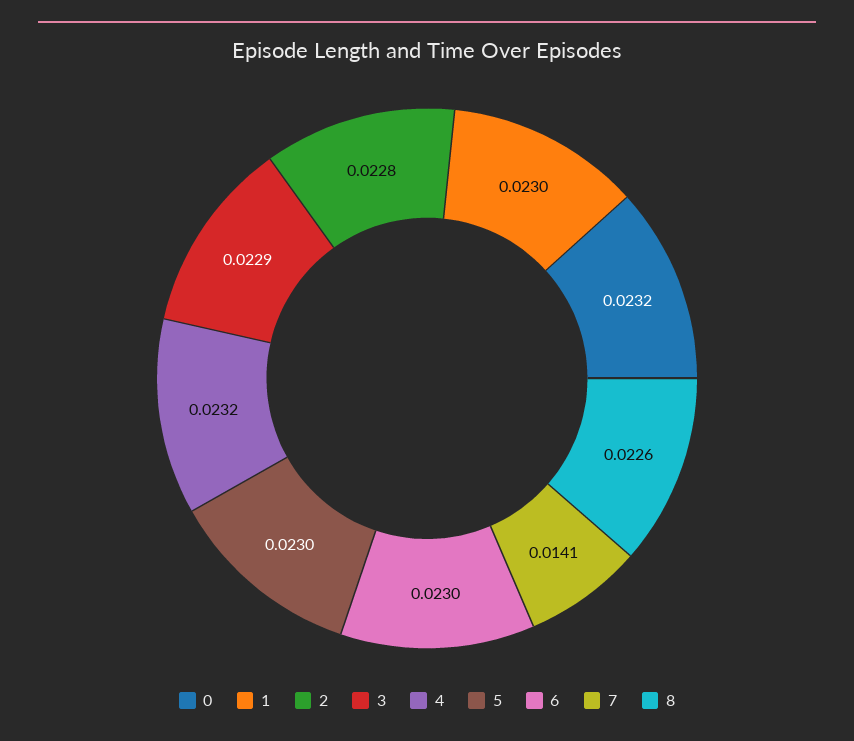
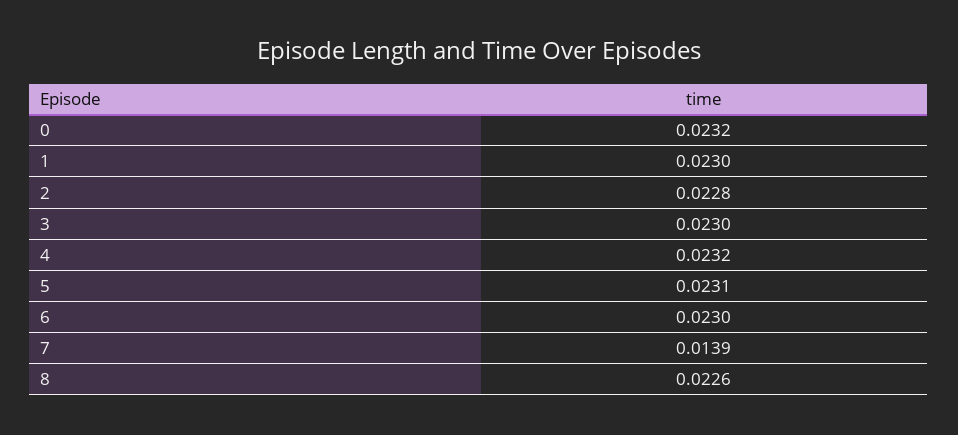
  {
    "0": 0.0232,
    "1": 0.023,
    "2": 0.0228,
-   "3": 0.0229,
+   "3": 0.023,
    "4": 0.0232,
-   "5": 0.023,
+   "5": 0.0231,
    "6": 0.023,
-   "7": 0.0141,
+   "7": 0.0139,
    "8": 0.0226
  }

